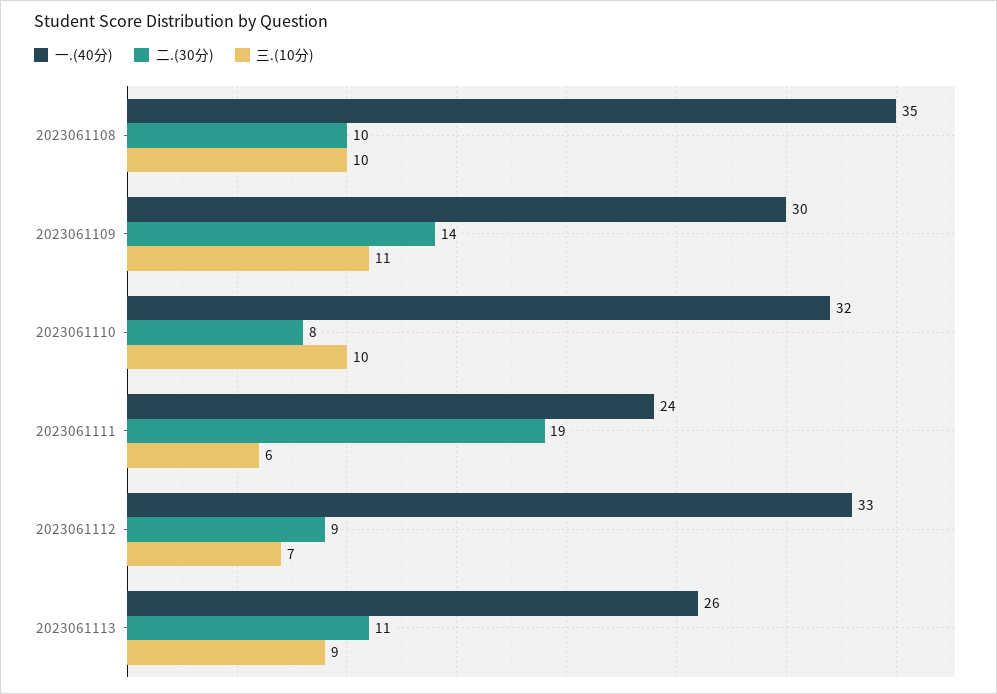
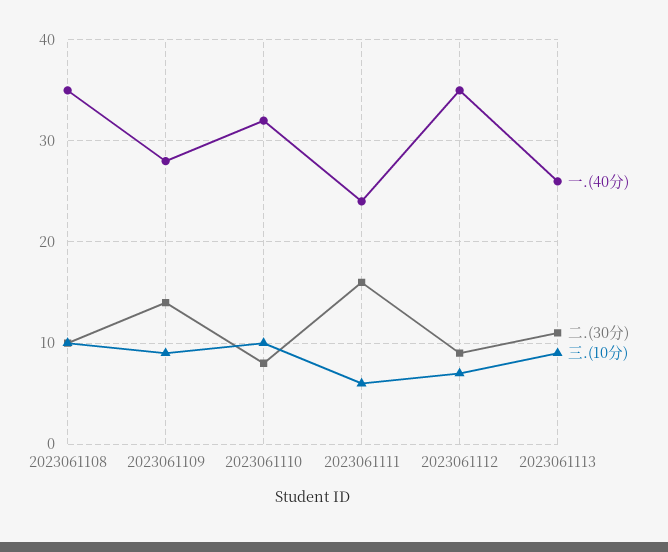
  {
    "一.(40分)": {
      "2023061108": 35,
-     "2023061109": 30,
+     "2023061109": 28,
      "2023061110": 32,
      "2023061111": 24,
-     "2023061112": 33,
+     "2023061112": 35,
      "2023061113": 26
    },
    "二.(30分)": {
      "2023061108": 10,
      "2023061109": 14,
      "2023061110": 8,
-     "2023061111": 19,
+     "2023061111": 16,
      "2023061112": 9,
      "2023061113": 11
    },
    "三.(10分)": {
      "2023061108": 10,
-     "2023061109": 11,
+     "2023061109": 9,
      "2023061110": 10,
      "2023061111": 6,
      "2023061112": 7,
      "2023061113": 9
    }
  }

